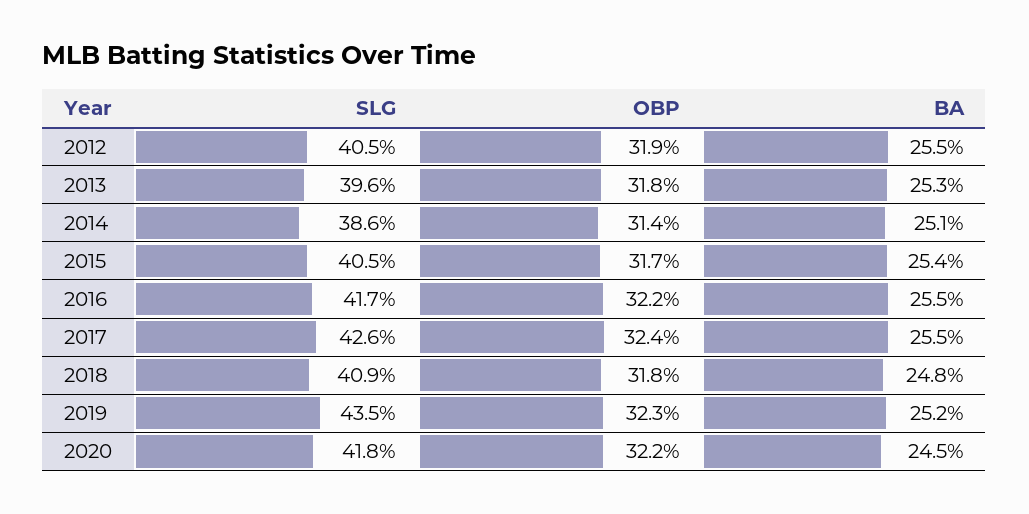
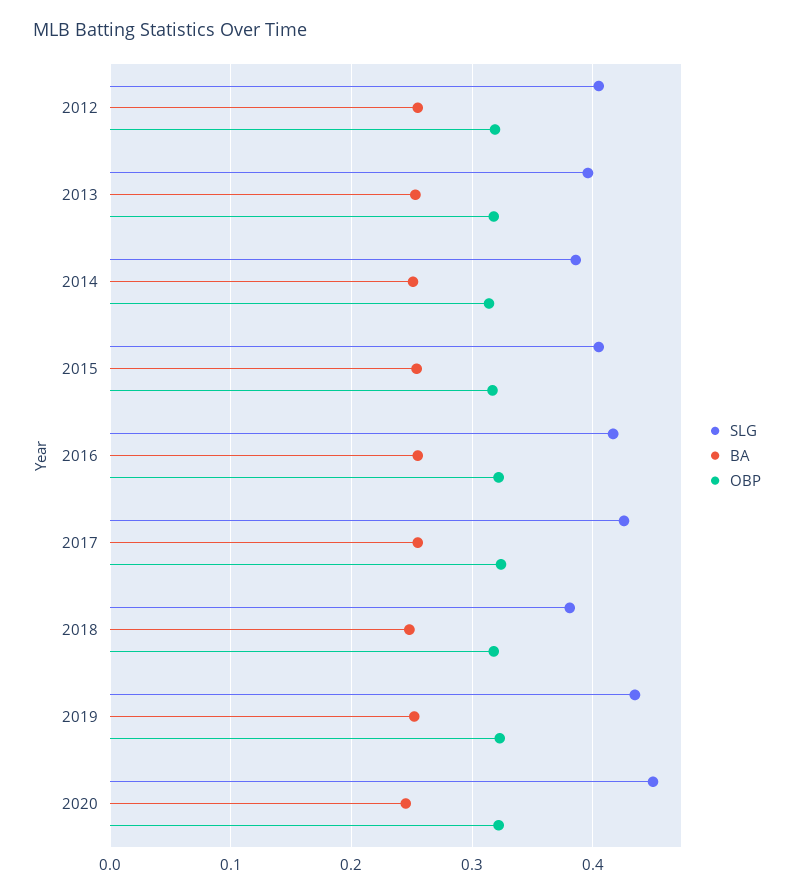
  {
    "SLG": {
      "2012": 0.405,
      "2013": 0.396,
      "2014": 0.386,
      "2015": 0.405,
      "2016": 0.417,
      "2017": 0.426,
-     "2018": 0.409,
+     "2018": 0.38,
      "2019": 0.435,
-     "2020": 0.418
+     "2020": 0.45
    },
    "OBP": {
      "2012": 0.319,
      "2013": 0.318,
      "2014": 0.314,
      "2015": 0.317,
      "2016": 0.322,
      "2017": 0.324,
      "2018": 0.318,
      "2019": 0.323,
      "2020": 0.322
    },
    "BA": {
      "2012": 0.255,
      "2013": 0.253,
      "2014": 0.251,
      "2015": 0.254,
      "2016": 0.255,
      "2017": 0.255,
      "2018": 0.248,
      "2019": 0.252,
      "2020": 0.245
    }
  }

